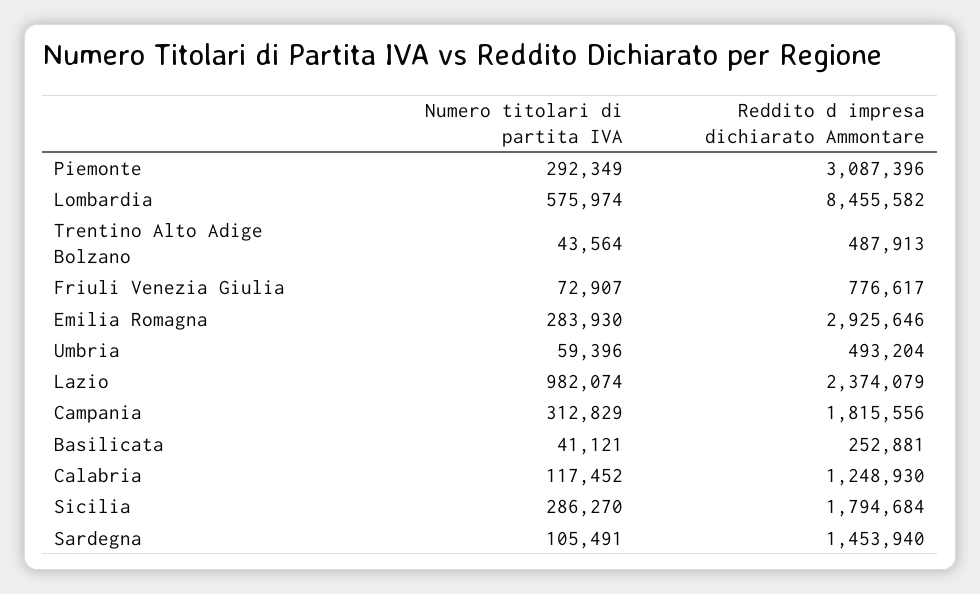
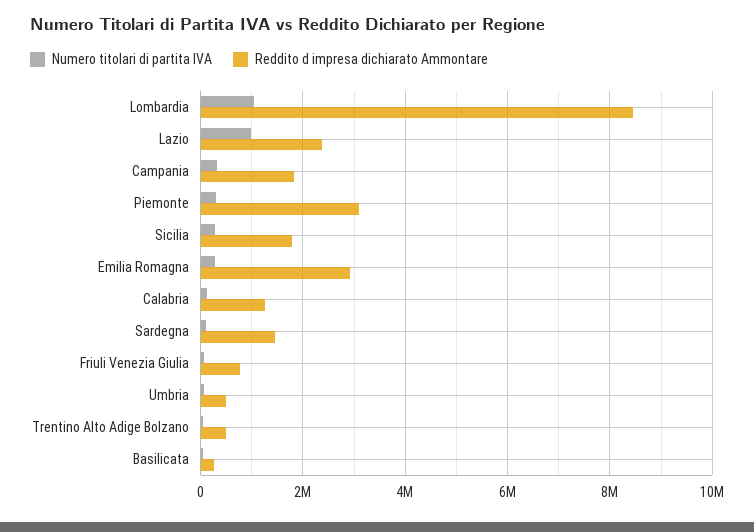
  {
    "Numero titolari di partita IVA": {
      "Piemonte": 292349,
-     "Lombardia": 575974,
+     "Lombardia": 1000000,
      "Trentino Alto Adige Bolzano": 43564,
      "Friuli Venezia Giulia": 72907,
      "Emilia Romagna": 283930,
      "Umbria": 59396,
      "Lazio": 982074,
      "Campania": 312829,
      "Basilicata": 41121,
      "Calabria": 117452,
      "Sicilia": 286270,
      "Sardegna": 105491
    },
    "Reddito d impresa dichiarato Ammontare": {
      "Piemonte": 3087396,
      "Lombardia": 8455582,
      "Trentino Alto Adige Bolzano": 487913,
      "Friuli Venezia Giulia": 776617,
      "Emilia Romagna": 2925646,
      "Umbria": 493204,
      "Lazio": 2374079,
      "Campania": 1815556,
      "Basilicata": 252881,
      "Calabria": 1248930,
      "Sicilia": 1794684,
      "Sardegna": 1453940
    }
  }

